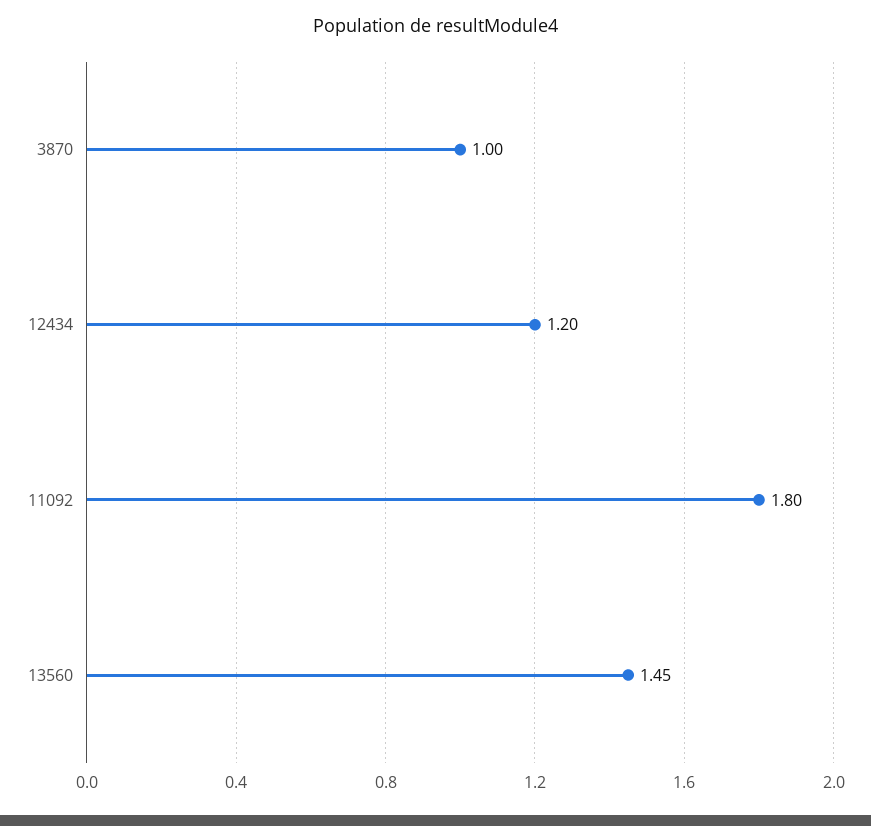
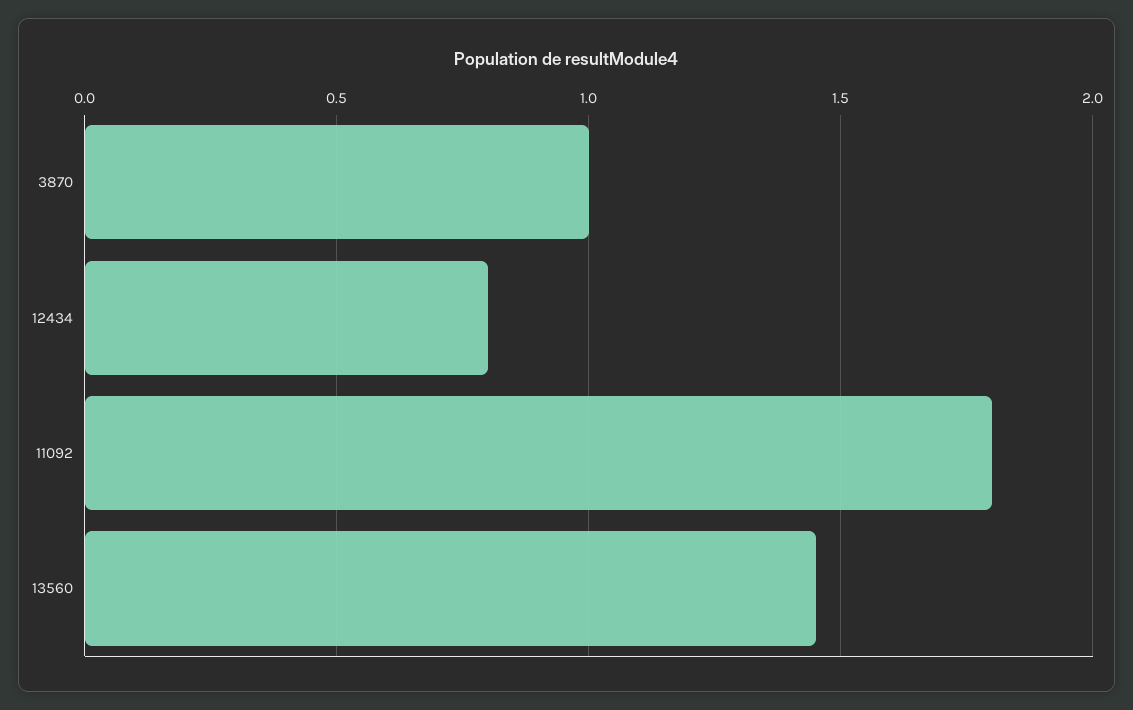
  {
    "3870": 1,
-   "12434": 1.2,
+   "12434": 0.8,
    "11092": 1.8,
    "13560": 1.45
  }

